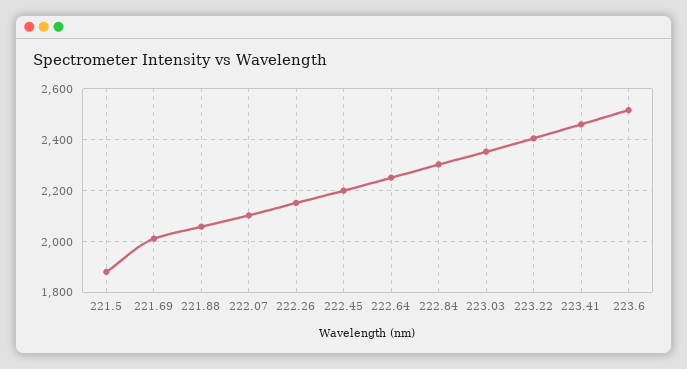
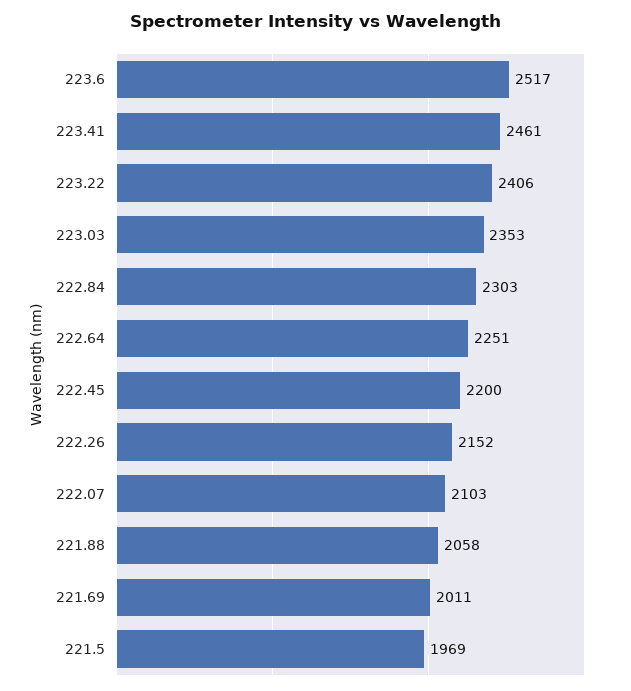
  {
-   "221.5": 1875,
+   "221.5": 1969,
    "221.69": 2011,
    "221.88": 2058,
    "222.07": 2103,
    "222.26": 2152,
    "222.45": 2200,
    "222.64": 2251,
    "222.84": 2303,
    "223.03": 2353,
    "223.22": 2406,
    "223.41": 2461,
    "223.6": 2517
  }

